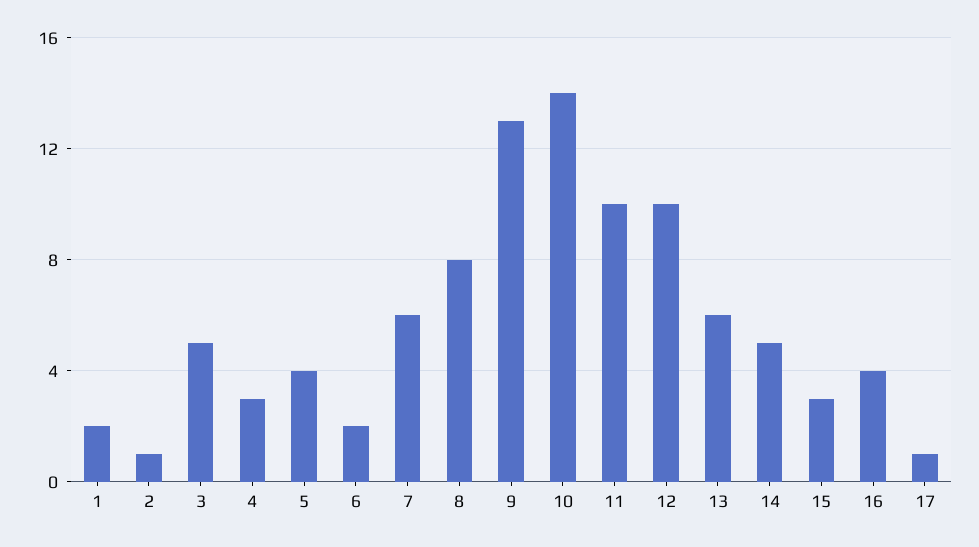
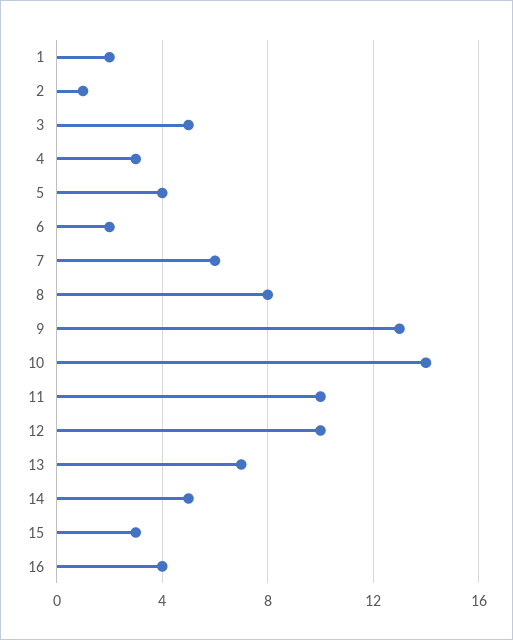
  {
    "1": 2,
    "2": 1,
    "3": 5,
    "4": 3,
    "5": 4,
    "6": 2,
    "7": 6,
    "8": 8,
    "9": 13,
    "10": 14,
    "11": 10,
    "12": 10,
-   "13": 6,
+   "13": 7,
    "14": 5,
    "15": 3,
-   "16": 4,
+   "16": 4
-   "17": 1
  }

